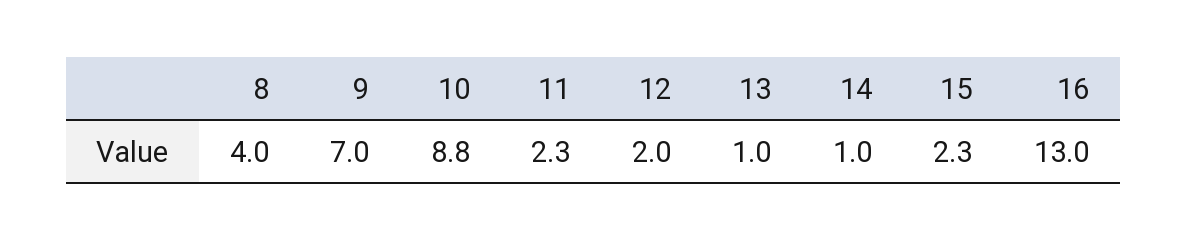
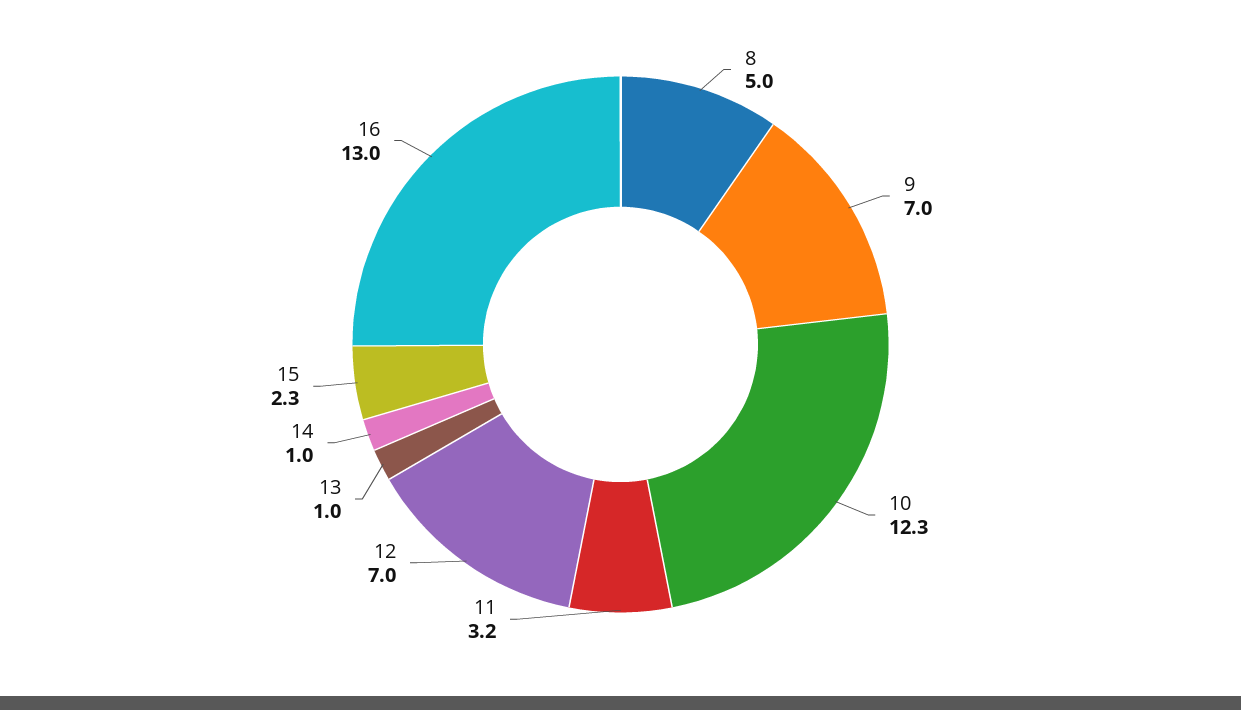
  {
-   "8": 4,
+   "8": 5,
    "9": 7,
-   "10": 8.8,
+   "10": 12.3,
-   "11": 2.3,
+   "11": 3.2,
-   "12": 2,
+   "12": 7,
    "13": 1,
    "14": 1,
    "15": 2.3,
    "16": 13
  }

